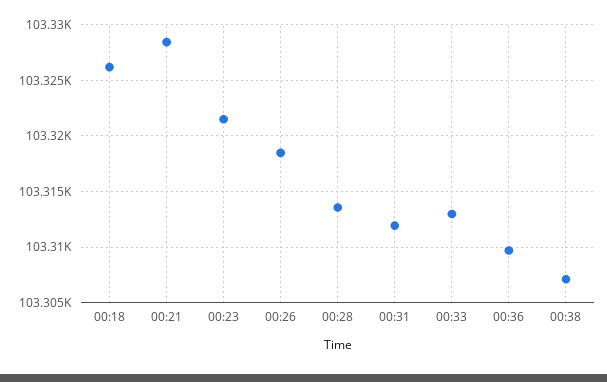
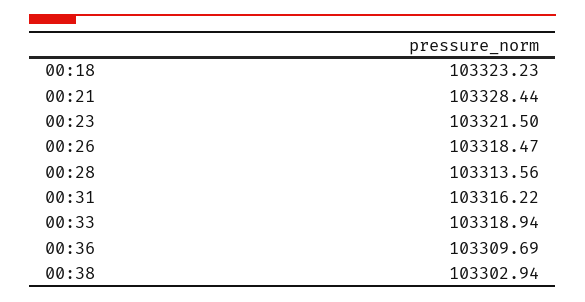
  {
-   "00:18": 103326,
+   "00:18": 103323.23,
    "00:21": 103328.44,
    "00:23": 103321.5,
    "00:26": 103318.47,
    "00:28": 103313.56,
-   "00:31": 103312,
+   "00:31": 103316.22,
-   "00:33": 103313,
+   "00:33": 103318.94,
    "00:36": 103309.69,
-   "00:38": 103307
+   "00:38": 103302.94
  }

